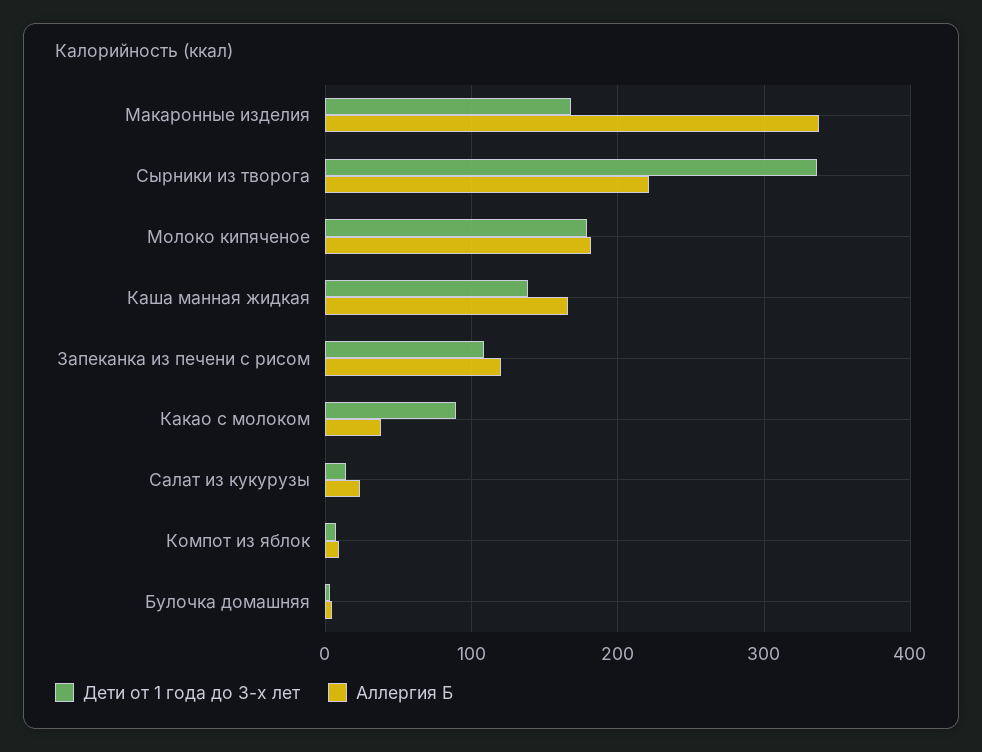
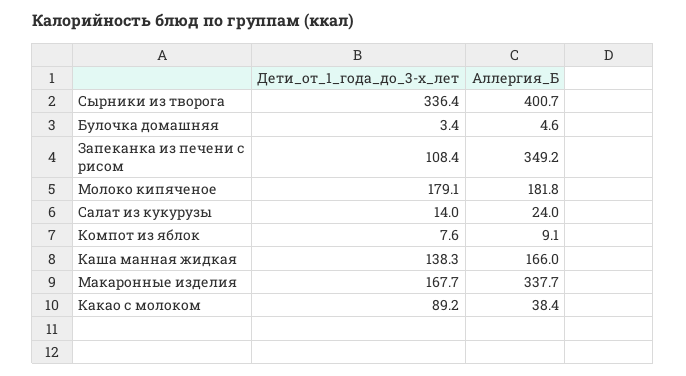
  {
    "Дети от 1 года до 3-х лет": {
      "Макаронные изделия": 167.7,
      "Сырники из творога": 336.4,
      "Молоко кипяченое": 179.1,
      "Каша манная жидкая": 138.3,
      "Запеканка из печени с рисом": 108.4,
      "Какао с молоком": 89.2,
      "Салат из кукурузы": 14,
      "Компот из яблок": 7.6,
      "Булочка домашняя": 3.4
    },
    "Аллергия Б": {
      "Макаронные изделия": 337.7,
-     "Сырники из творога": 220,
+     "Сырники из творога": 400.7,
      "Молоко кипяченое": 181.8,
      "Каша манная жидкая": 166,
-     "Запеканка из печени с рисом": 120,
+     "Запеканка из печени с рисом": 349.2,
      "Какао с молоком": 38.4,
      "Салат из кукурузы": 24,
      "Компот из яблок": 9.1,
      "Булочка домашняя": 4.6
    }
  }

